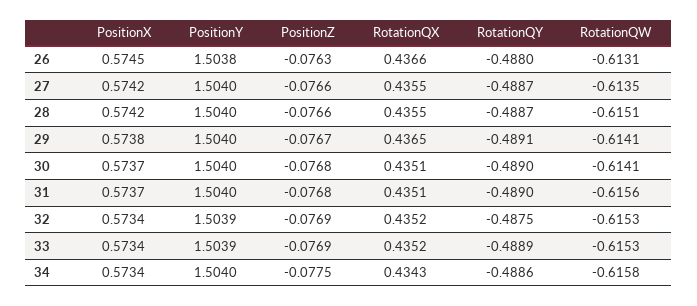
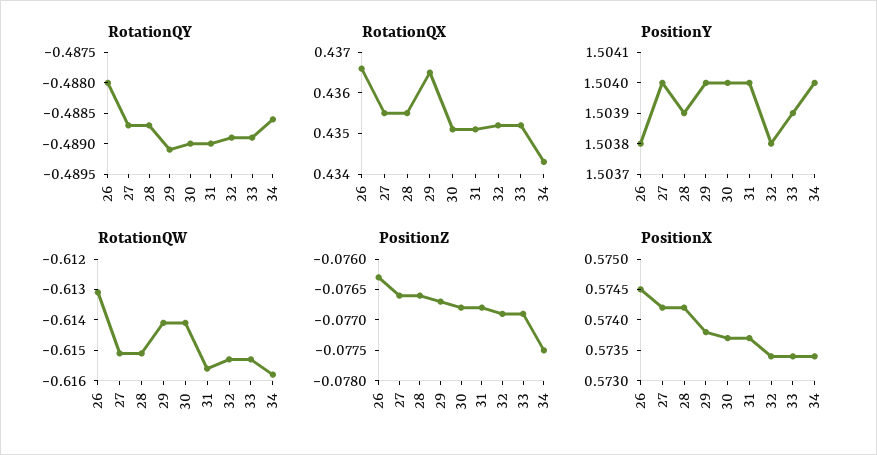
  {
    "PositionX": {
      "26": 0.5745,
      "27": 0.5742,
      "28": 0.5742,
      "29": 0.5738,
      "30": 0.5737,
      "31": 0.5737,
      "32": 0.5734,
      "33": 0.5734,
      "34": 0.5734
    },
    "PositionY": {
      "26": 1.5038,
      "27": 1.504,
-     "28": 1.504,
+     "28": 1.5039,
      "29": 1.504,
      "30": 1.504,
      "31": 1.504,
-     "32": 1.5039,
+     "32": 1.5038,
      "33": 1.5039,
      "34": 1.504
    },
    "PositionZ": {
      "26": -0.0763,
      "27": -0.0766,
      "28": -0.0766,
      "29": -0.0767,
      "30": -0.0768,
      "31": -0.0768,
      "32": -0.0769,
      "33": -0.0769,
      "34": -0.0775
    },
    "RotationQX": {
      "26": 0.4366,
      "27": 0.4355,
      "28": 0.4355,
      "29": 0.4365,
      "30": 0.4351,
      "31": 0.4351,
      "32": 0.4352,
      "33": 0.4352,
      "34": 0.4343
    },
    "RotationQY": {
      "26": -0.488,
      "27": -0.4887,
      "28": -0.4887,
      "29": -0.4891,
      "30": -0.489,
      "31": -0.489,
-     "32": -0.4875,
+     "32": -0.489,
      "33": -0.4889,
      "34": -0.4886
    },
    "RotationQW": {
      "26": -0.6131,
-     "27": -0.6135,
+     "27": -0.615,
      "28": -0.6151,
      "29": -0.6141,
      "30": -0.6141,
      "31": -0.6156,
      "32": -0.6153,
      "33": -0.6153,
      "34": -0.6158
    }
  }

